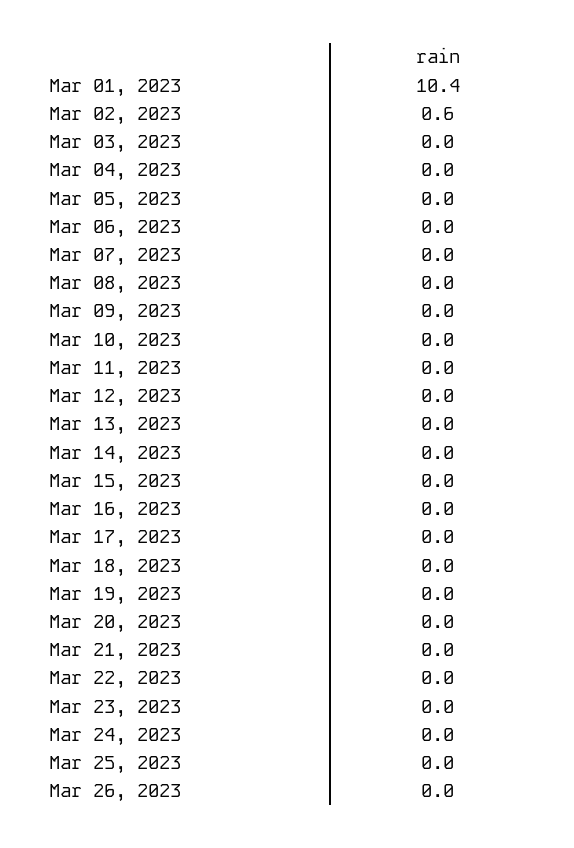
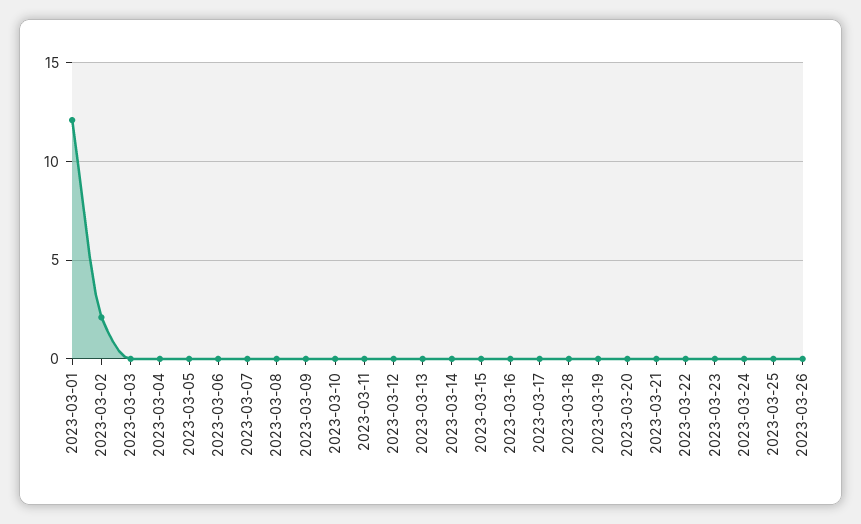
  {
-   "Mar 01, 2023": 10.4,
+   "Mar 01, 2023": 12,
-   "Mar 02, 2023": 0.6,
+   "Mar 02, 2023": 2,
    "Mar 03, 2023": 0,
    "Mar 04, 2023": 0,
    "Mar 05, 2023": 0,
    "Mar 06, 2023": 0,
    "Mar 07, 2023": 0,
    "Mar 08, 2023": 0,
    "Mar 09, 2023": 0,
    "Mar 10, 2023": 0,
    "Mar 11, 2023": 0,
    "Mar 12, 2023": 0,
    "Mar 13, 2023": 0,
    "Mar 14, 2023": 0,
    "Mar 15, 2023": 0,
    "Mar 16, 2023": 0,
    "Mar 17, 2023": 0,
    "Mar 18, 2023": 0,
    "Mar 19, 2023": 0,
    "Mar 20, 2023": 0,
    "Mar 21, 2023": 0,
    "Mar 22, 2023": 0,
    "Mar 23, 2023": 0,
    "Mar 24, 2023": 0,
    "Mar 25, 2023": 0,
    "Mar 26, 2023": 0
  }

